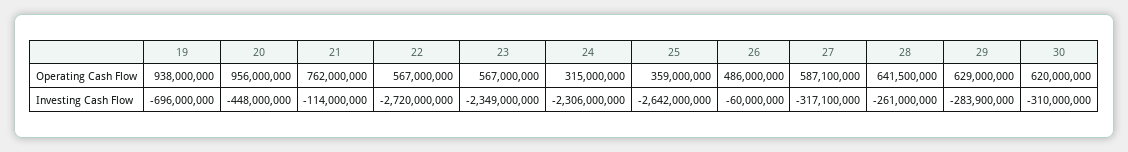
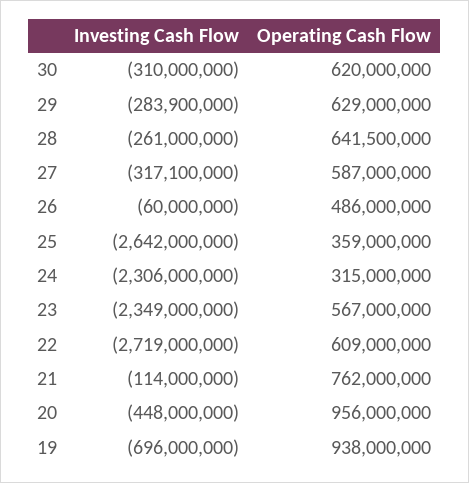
  {
    "19": {
      "Operating Cash Flow": 938000000,
      "Investing Cash Flow": -696000000
    },
    "20": {
      "Operating Cash Flow": 956000000,
      "Investing Cash Flow": -448000000
    },
    "21": {
      "Operating Cash Flow": 762000000,
      "Investing Cash Flow": -114000000
    },
    "22": {
-     "Operating Cash Flow": 567000000,
+     "Operating Cash Flow": 609000000,
-     "Investing Cash Flow": -2720000000
+     "Investing Cash Flow": -2719000000
    },
    "23": {
      "Operating Cash Flow": 567000000,
      "Investing Cash Flow": -2349000000
    },
    "24": {
      "Operating Cash Flow": 315000000,
      "Investing Cash Flow": -2306000000
    },
    "25": {
      "Operating Cash Flow": 359000000,
      "Investing Cash Flow": -2642000000
    },
    "26": {
      "Operating Cash Flow": 486000000,
      "Investing Cash Flow": -60000000
    },
    "27": {
-     "Operating Cash Flow": 587100000,
+     "Operating Cash Flow": 587000000,
      "Investing Cash Flow": -317100000
    },
    "28": {
      "Operating Cash Flow": 641500000,
      "Investing Cash Flow": -261000000
    },
    "29": {
      "Operating Cash Flow": 629000000,
      "Investing Cash Flow": -283900000
    },
    "30": {
      "Operating Cash Flow": 620000000,
      "Investing Cash Flow": -310000000
    }
  }

